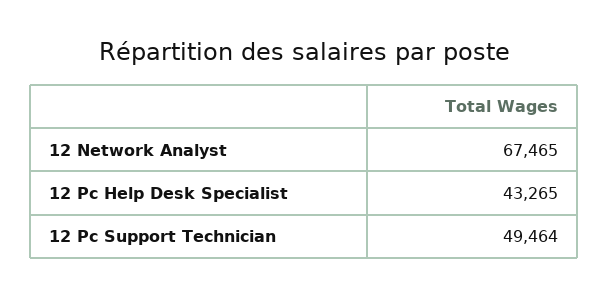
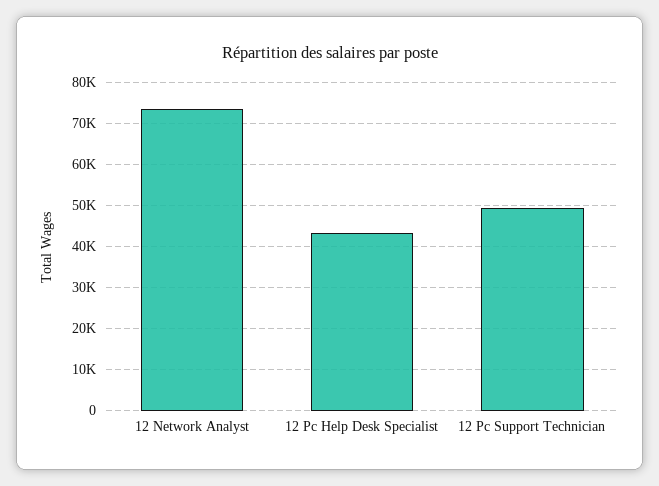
  {
-   "12 Network Analyst": 67465,
+   "12 Network Analyst": 74000,
    "12 Pc Help Desk Specialist": 43265,
    "12 Pc Support Technician": 49464
  }

